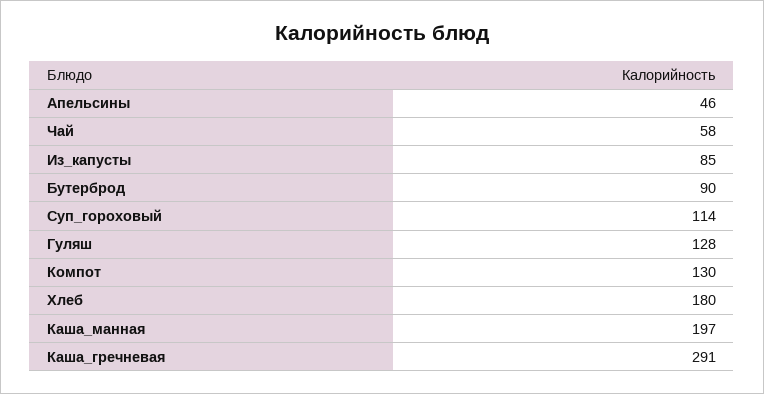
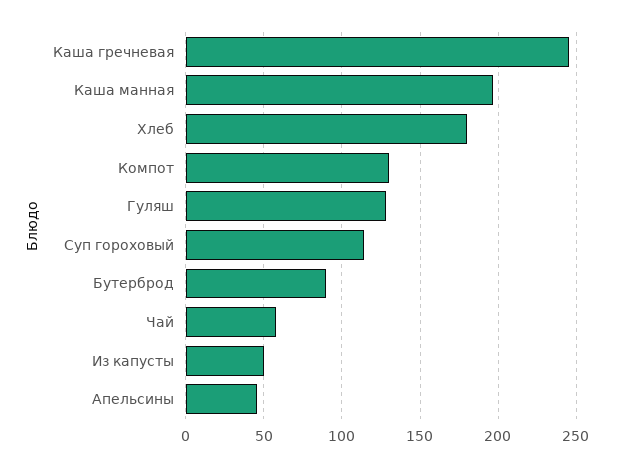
  {
    "Апельсины": 46,
    "Чай": 58,
-   "Из_капусты": 85,
+   "Из_капусты": 50,
    "Бутерброд": 90,
    "Суп_гороховый": 114,
    "Гуляш": 128,
    "Компот": 130,
    "Хлеб": 180,
    "Каша_манная": 197,
-   "Каша_гречневая": 291
+   "Каша_гречневая": 245
  }

